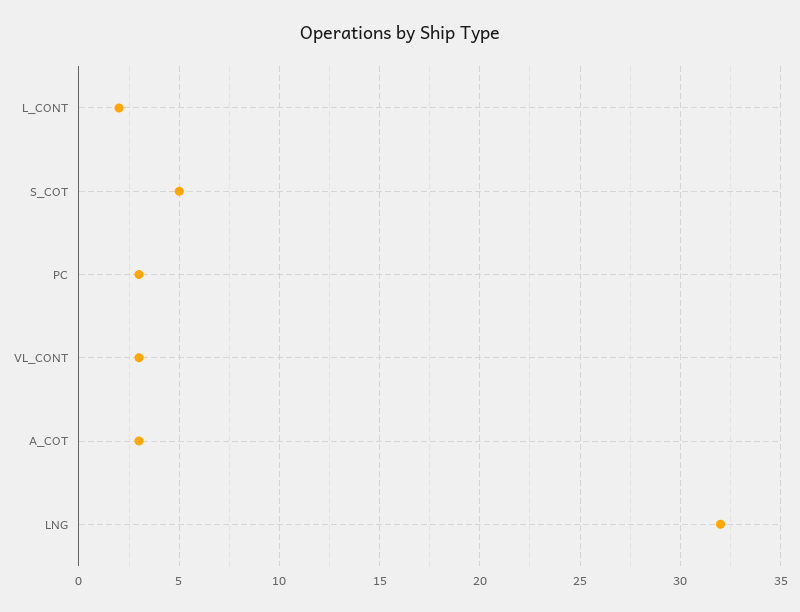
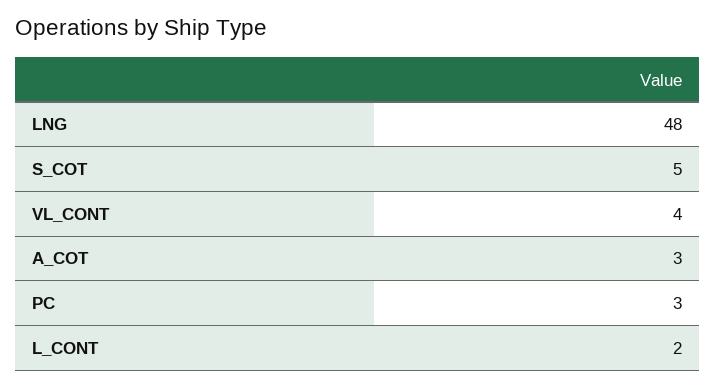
  {
    "L_CONT": 2,
    "S_COT": 5,
    "PC": 3,
-   "VL_CONT": 3,
+   "VL_CONT": 4,
    "A_COT": 3,
-   "LNG": 32
+   "LNG": 48
  }

